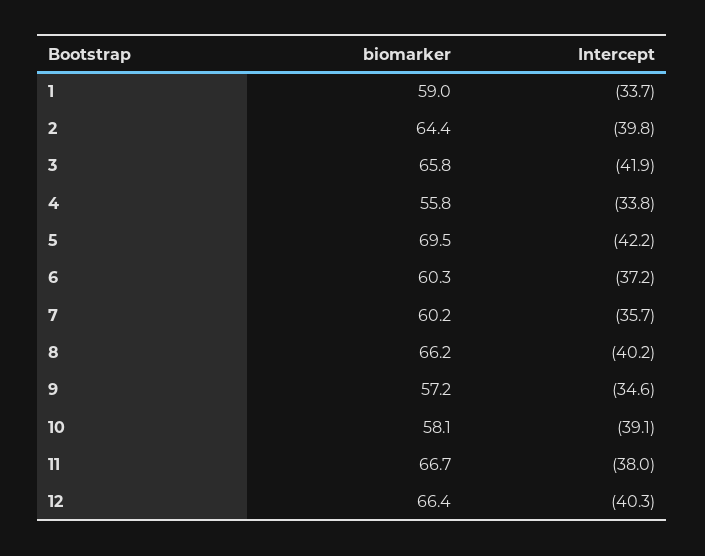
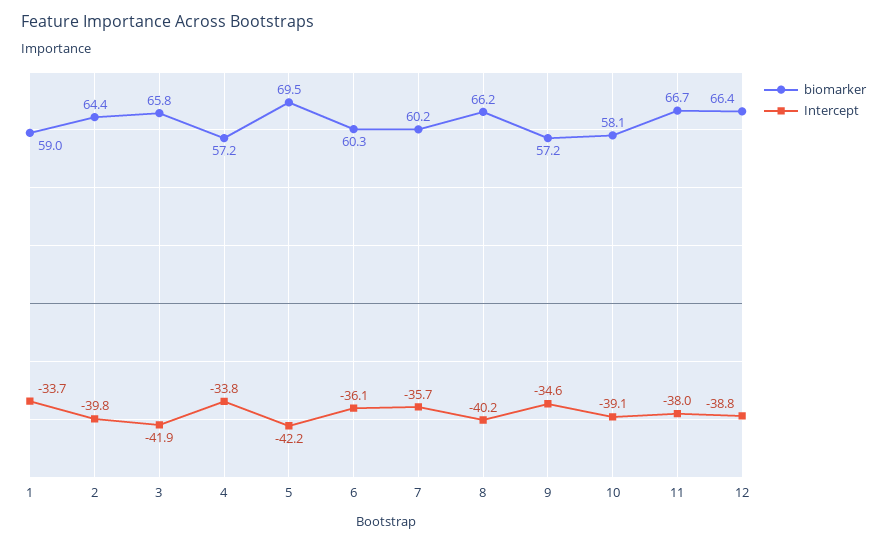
  {
    "biomarker": {
      "1": 59,
      "2": 64.4,
      "3": 65.8,
-     "4": 55.8,
+     "4": 57.2,
      "5": 69.5,
      "6": 60.3,
      "7": 60.2,
      "8": 66.2,
      "9": 57.2,
      "10": 58.1,
      "11": 66.7,
      "12": 66.4
    },
    "Intercept": {
      "1": -33.7,
      "2": -39.8,
      "3": -41.9,
      "4": -33.8,
      "5": -42.2,
-     "6": -37.2,
+     "6": -36.1,
      "7": -35.7,
      "8": -40.2,
      "9": -34.6,
      "10": -39.1,
      "11": -38,
-     "12": -40.3
+     "12": -38.8
    }
  }

